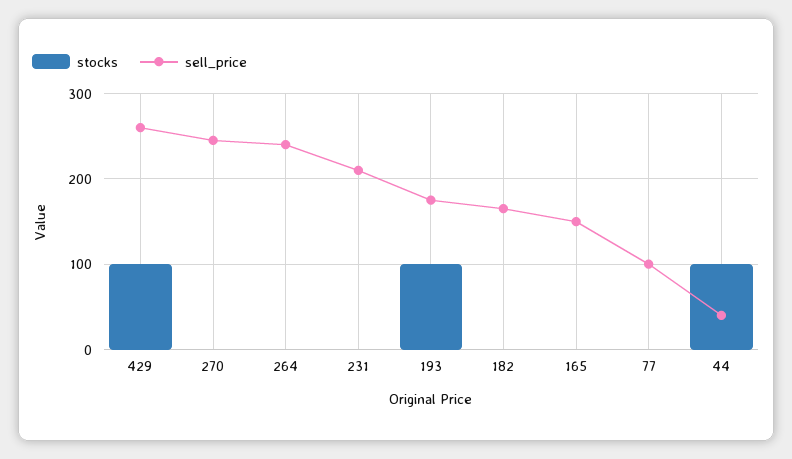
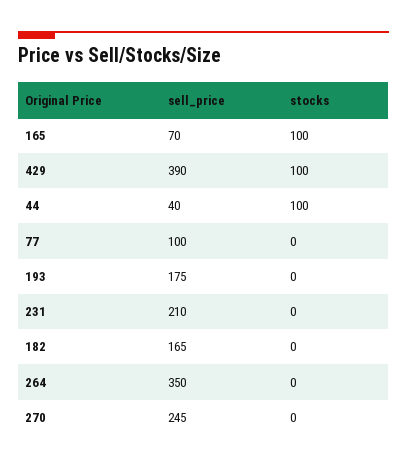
  {
    "stocks": {
      "429": 100,
      "270": 0,
      "264": 0,
      "231": 0,
-     "193": 100,
+     "193": 0,
      "182": 0,
-     "165": 0,
+     "165": 100,
      "77": 0,
      "44": 100
    },
    "sell_price": {
-     "429": 260,
+     "429": 390,
      "270": 245,
-     "264": 240,
+     "264": 350,
      "231": 210,
      "193": 175,
      "182": 165,
-     "165": 150,
+     "165": 70,
      "77": 100,
      "44": 40
    }
  }

